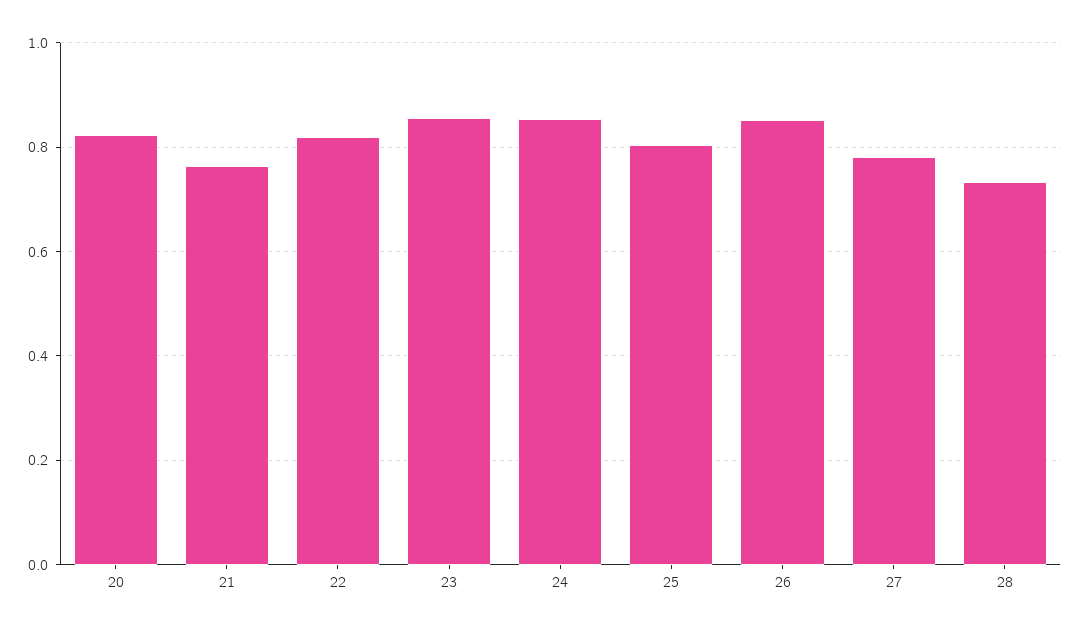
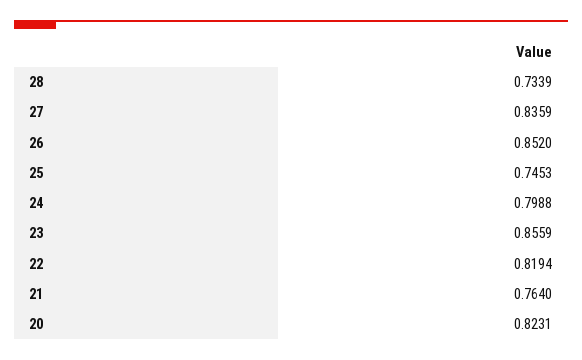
  {
    "20": 0.8231,
    "21": 0.764,
    "22": 0.8194,
    "23": 0.8559,
-   "24": 0.86,
+   "24": 0.7988,
-   "25": 0.8,
+   "25": 0.7453,
    "26": 0.852,
-   "27": 0.78,
+   "27": 0.8359,
    "28": 0.7339
  }

